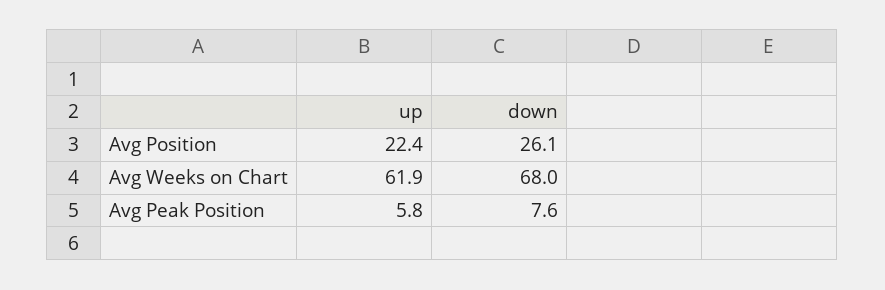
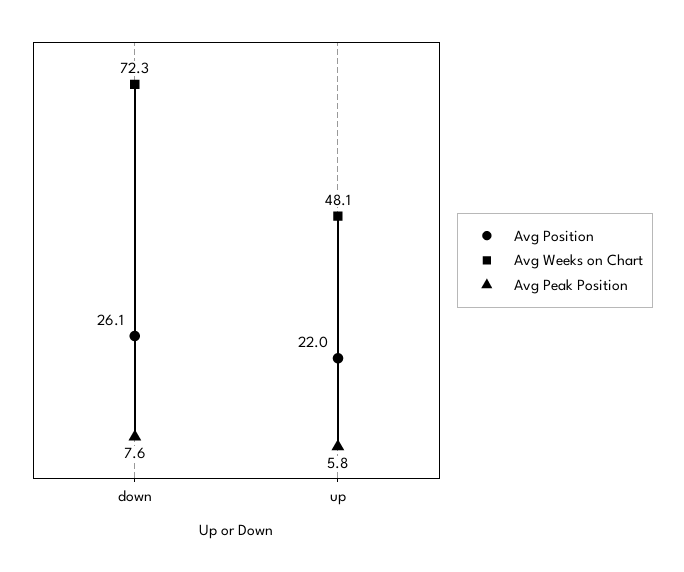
  {
    "Avg Position": {
-     "up": 22.4,
+     "up": 22,
      "down": 26.1
    },
    "Avg Weeks on Chart": {
-     "up": 61.9,
+     "up": 48.1,
-     "down": 68
+     "down": 72.3
    },
    "Avg Peak Position": {
      "up": 5.8,
      "down": 7.6
    }
  }

